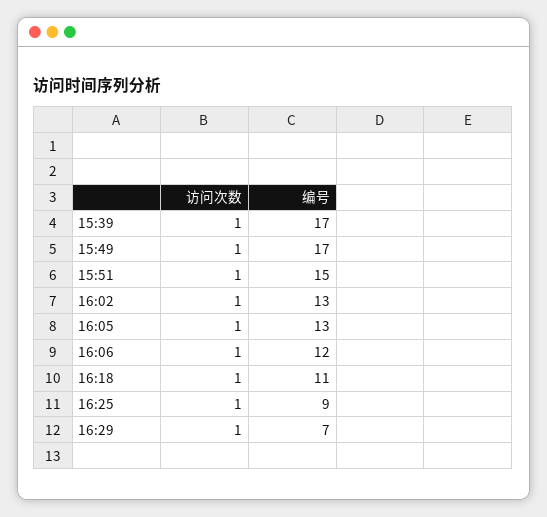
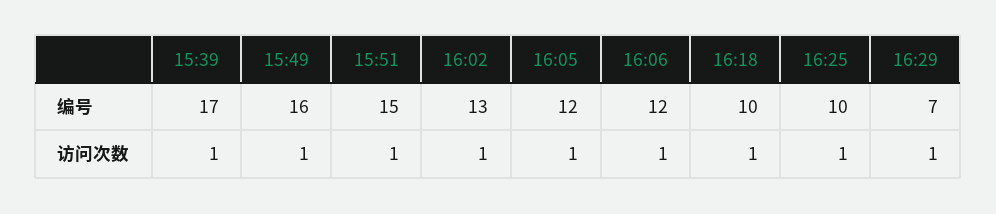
  {
    "访问次数": {
      "15:39": 1,
      "15:49": 1,
      "15:51": 1,
      "16:02": 1,
      "16:05": 1,
      "16:06": 1,
      "16:18": 1,
      "16:25": 1,
      "16:29": 1
    },
    "编号": {
      "15:39": 17,
-     "15:49": 17,
+     "15:49": 16,
      "15:51": 15,
      "16:02": 13,
-     "16:05": 13,
+     "16:05": 12,
      "16:06": 12,
-     "16:18": 11,
+     "16:18": 10,
-     "16:25": 9,
+     "16:25": 10,
      "16:29": 7
    }
  }

